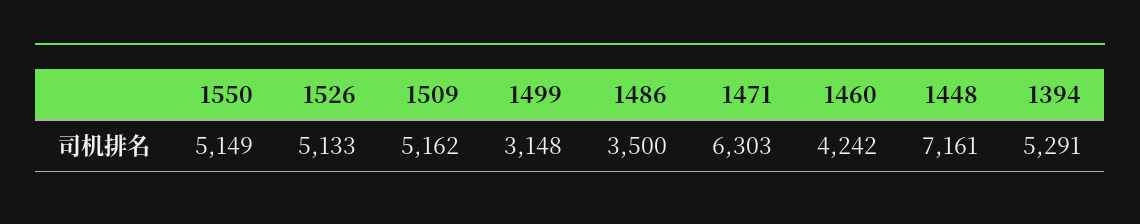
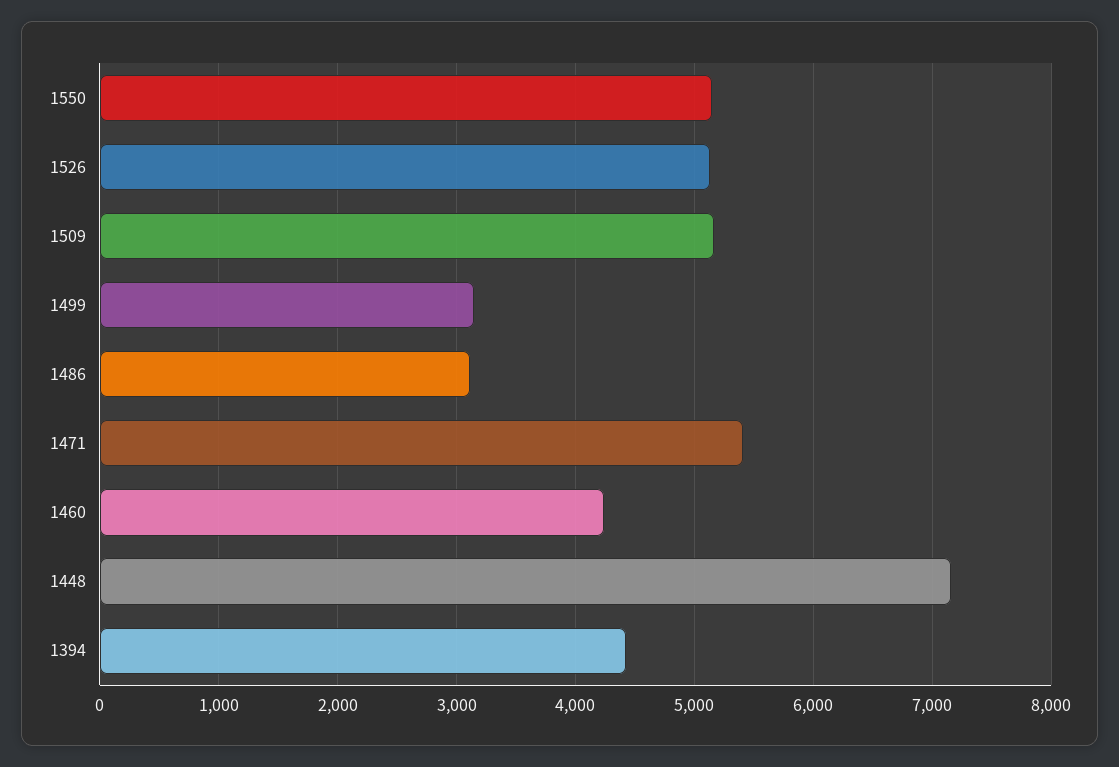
  {
    "1550": 5149,
    "1526": 5133,
    "1509": 5162,
    "1499": 3148,
-   "1486": 3500,
+   "1486": 3100,
-   "1471": 6303,
+   "1471": 5400,
    "1460": 4242,
    "1448": 7161,
-   "1394": 5291
+   "1394": 4400
  }

